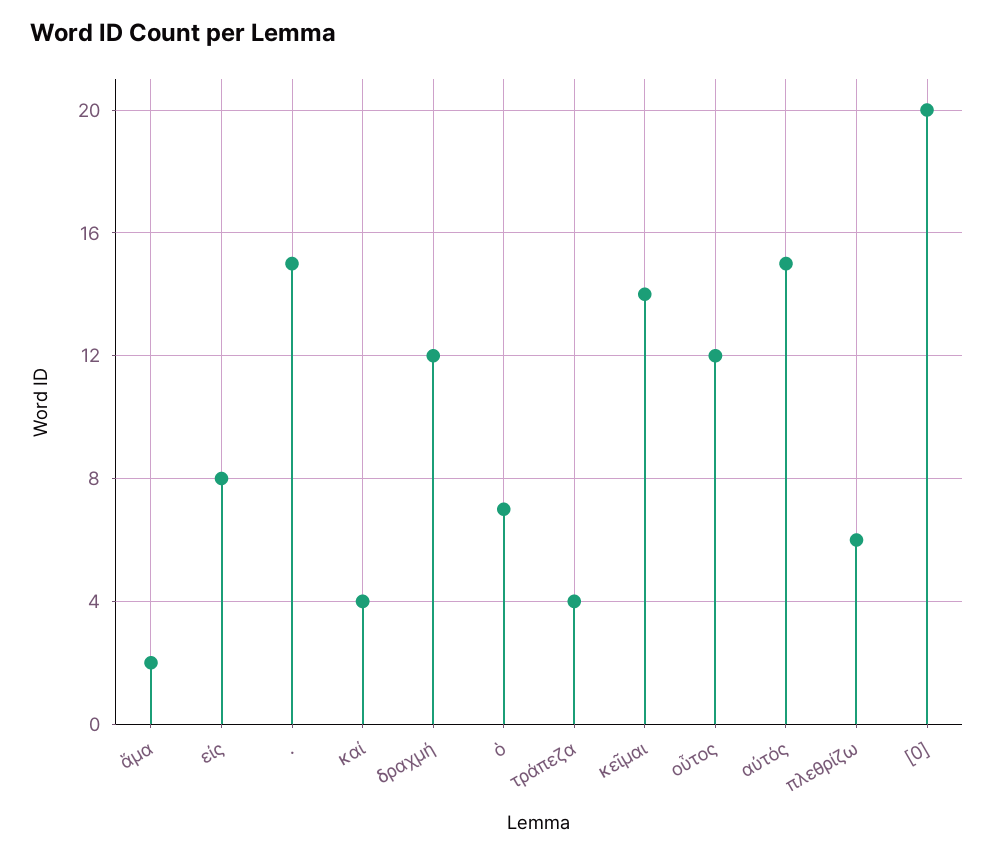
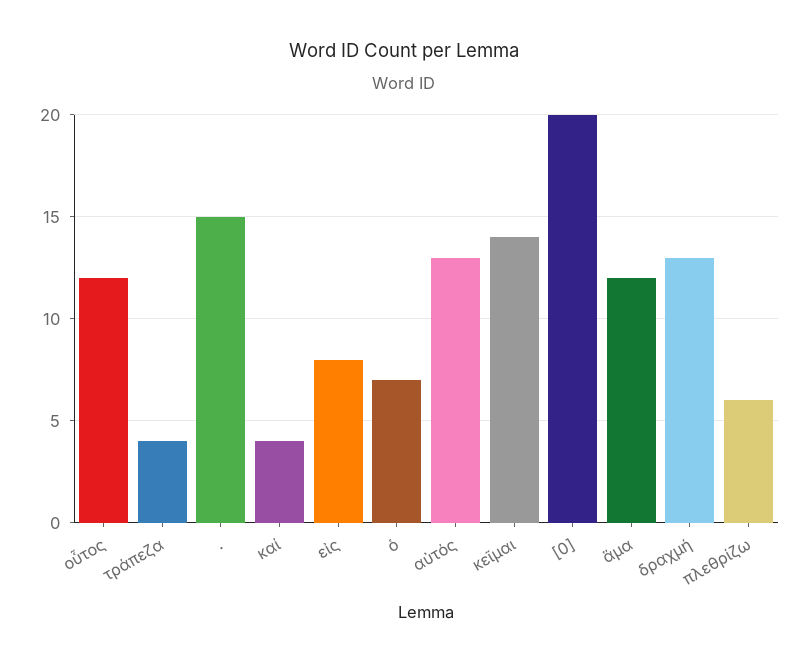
  {
-   "ἅμα": 2,
+   "ἅμα": 12,
    "εἰς": 8,
    ".": 15,
    "καί": 4,
-   "δραχμή": 12,
+   "δραχμή": 13,
    "ὁ": 7,
    "τράπεζα": 4,
    "κεῖμαι": 14,
    "οὗτος": 12,
-   "αὐτός": 15,
+   "αὐτός": 13,
    "πλεθρίζω": 6,
    "[0]": 20
  }

